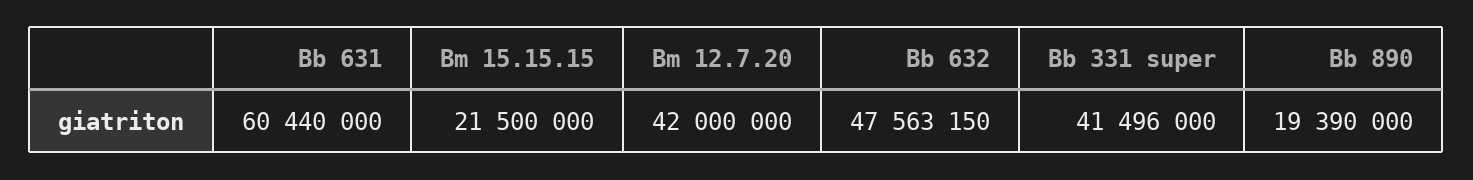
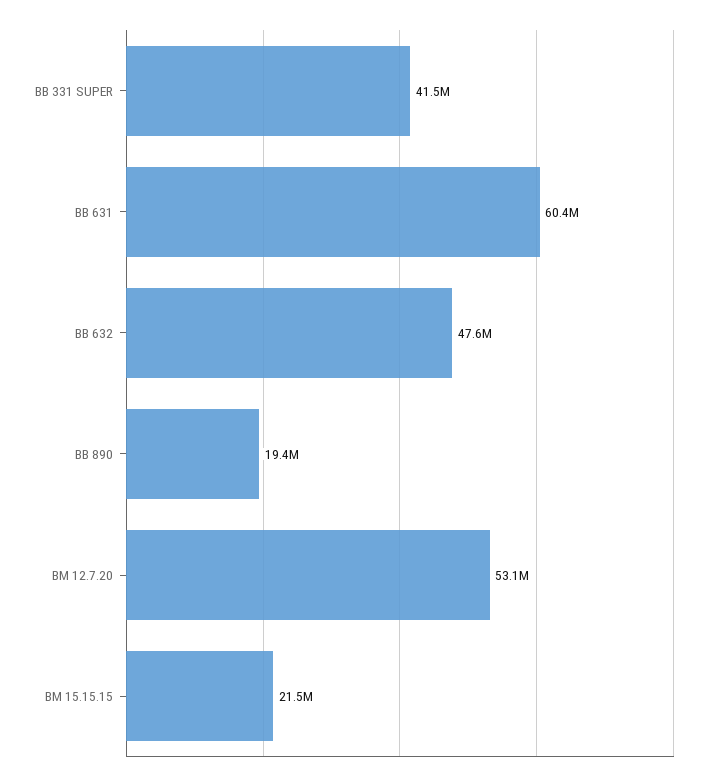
  {
    "Bb 631": 60440000,
    "Bm 15.15.15": 21500000,
-   "Bm 12.7.20": 42000000,
+   "Bm 12.7.20": 53100000,
    "Bb 632": 47563150,
    "Bb 331 super": 41496000,
    "Bb 890": 19390000
  }

